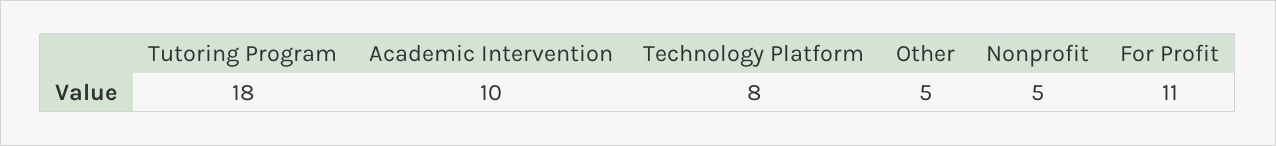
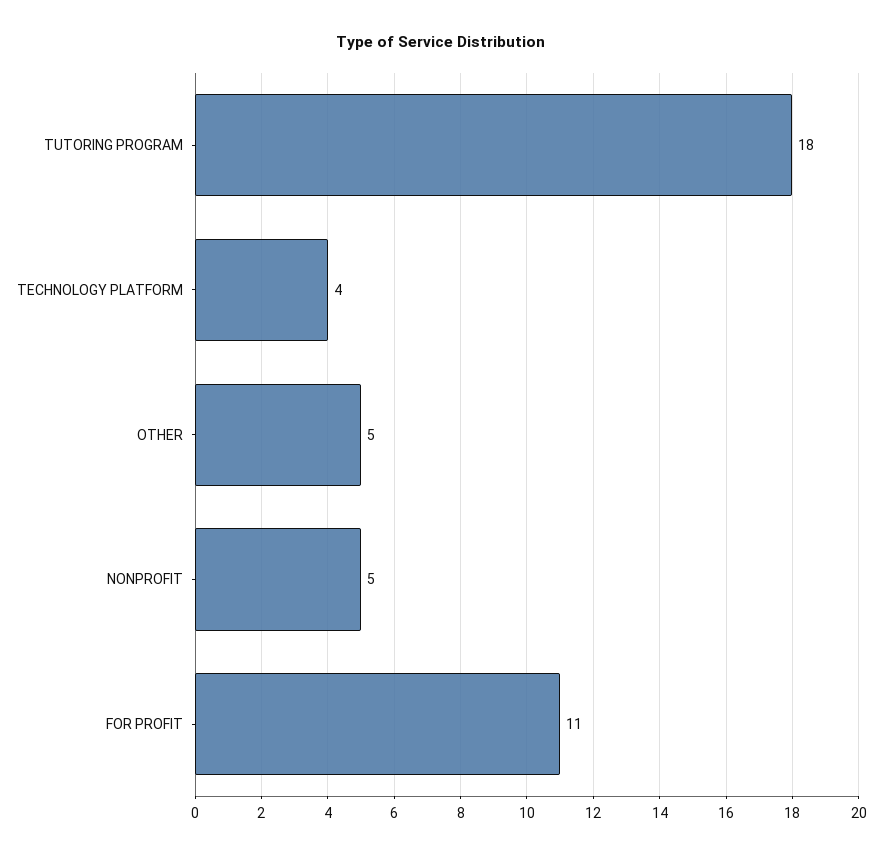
  {
    "Tutoring Program": 18,
-   "Academic Intervention": 10,
-   "Technology Platform": 8,
+   "Technology Platform": 4,
    "Other": 5,
    "Nonprofit": 5,
    "For Profit": 11
  }

